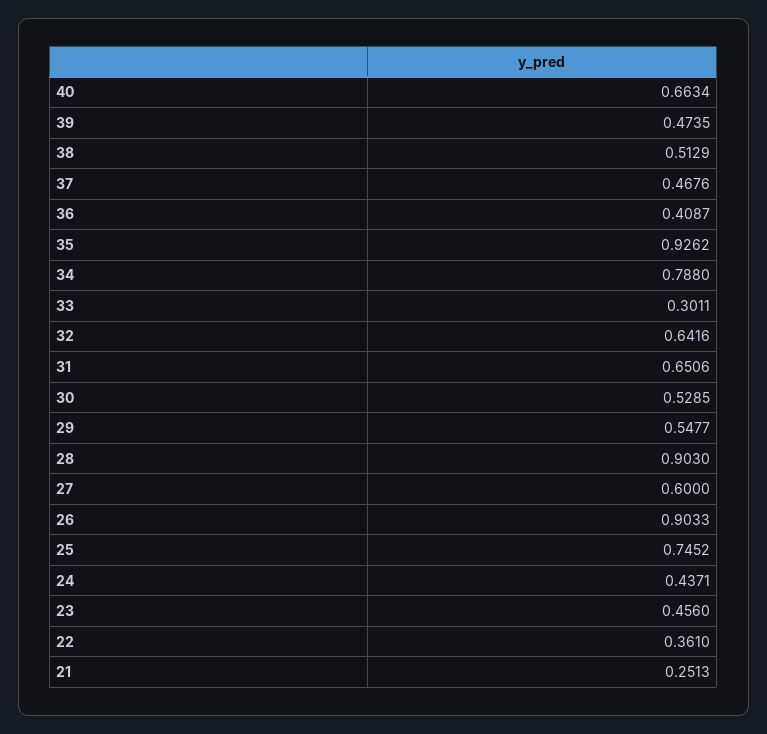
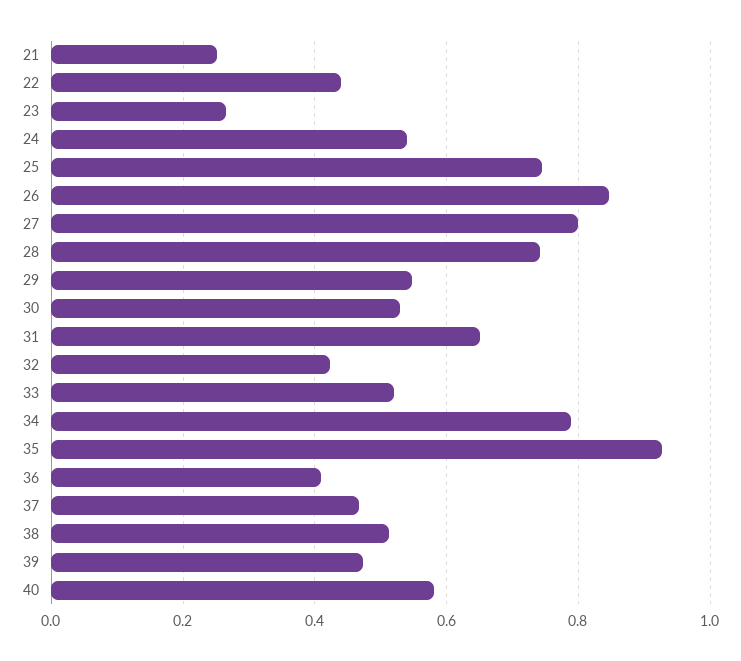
  {
-   "40": 0.6634,
+   "40": 0.58,
    "39": 0.4735,
    "38": 0.5129,
    "37": 0.4676,
    "36": 0.4087,
    "35": 0.9262,
    "34": 0.788,
-   "33": 0.3011,
+   "33": 0.52,
-   "32": 0.6416,
+   "32": 0.42,
    "31": 0.6506,
    "30": 0.5285,
    "29": 0.5477,
-   "28": 0.903,
+   "28": 0.74,
-   "27": 0.6,
+   "27": 0.8,
-   "26": 0.9033,
+   "26": 0.84,
    "25": 0.7452,
-   "24": 0.4371,
+   "24": 0.54,
-   "23": 0.456,
+   "23": 0.26,
-   "22": 0.361,
+   "22": 0.44,
    "21": 0.2513
  }

